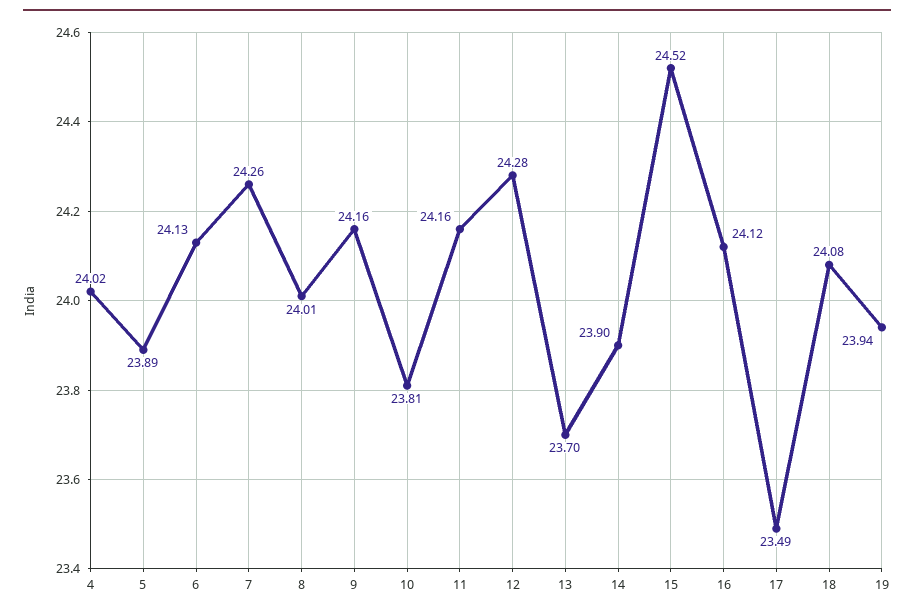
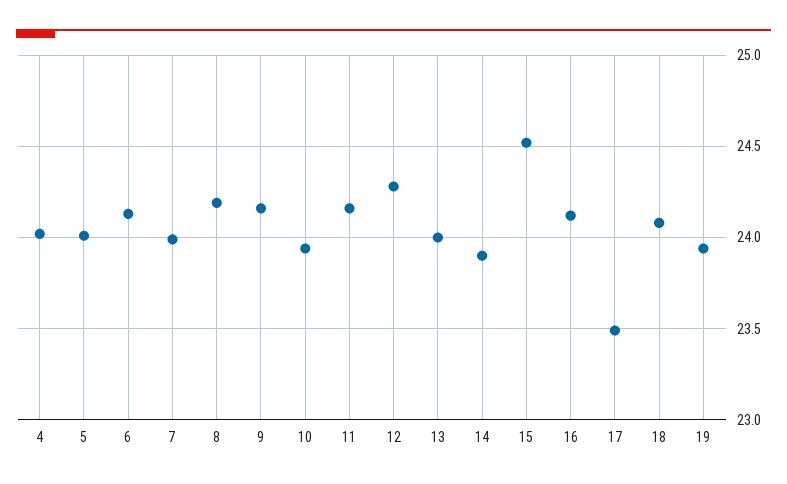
  {
    "4": 24.02,
-   "5": 23.89,
+   "5": 24,
    "6": 24.13,
-   "7": 24.26,
+   "7": 24,
-   "8": 24.01,
+   "8": 24.2,
    "9": 24.16,
-   "10": 23.81,
+   "10": 23.95,
    "11": 24.16,
    "12": 24.28,
-   "13": 23.7,
+   "13": 24,
    "14": 23.9,
    "15": 24.52,
    "16": 24.12,
    "17": 23.49,
    "18": 24.08,
    "19": 23.94
  }

